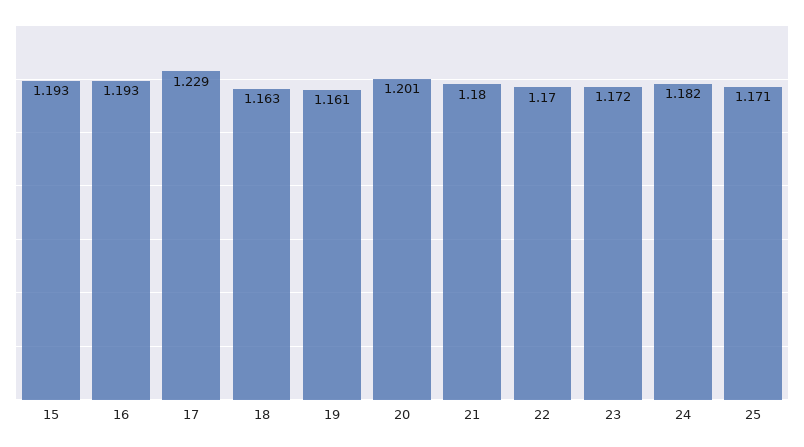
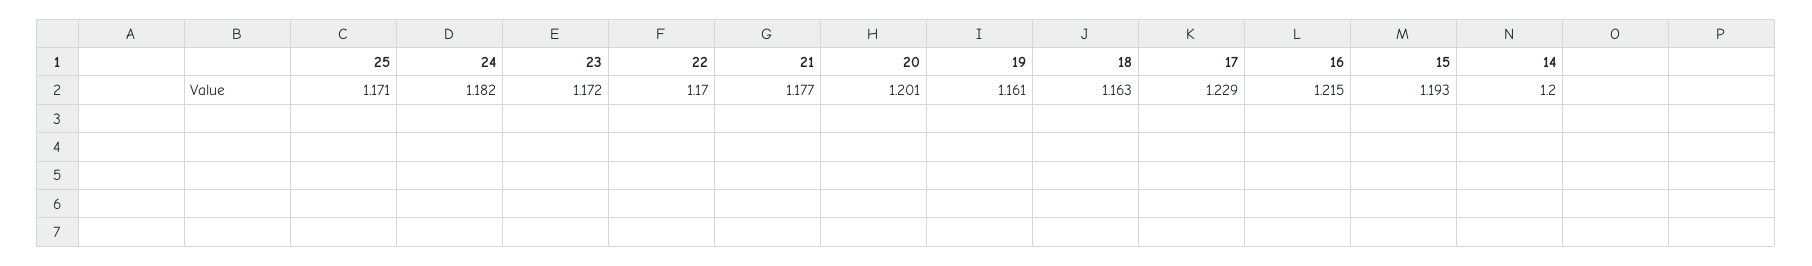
  {
    "15": 1.193,
-   "16": 1.193,
+   "16": 1.215,
    "17": 1.229,
    "18": 1.163,
    "19": 1.161,
    "20": 1.201,
-   "21": 1.18,
+   "21": 1.177,
    "22": 1.17,
    "23": 1.172,
    "24": 1.182,
-   "25": 1.171
+   "25": 1.171,
+   "14": 1.2
  }

